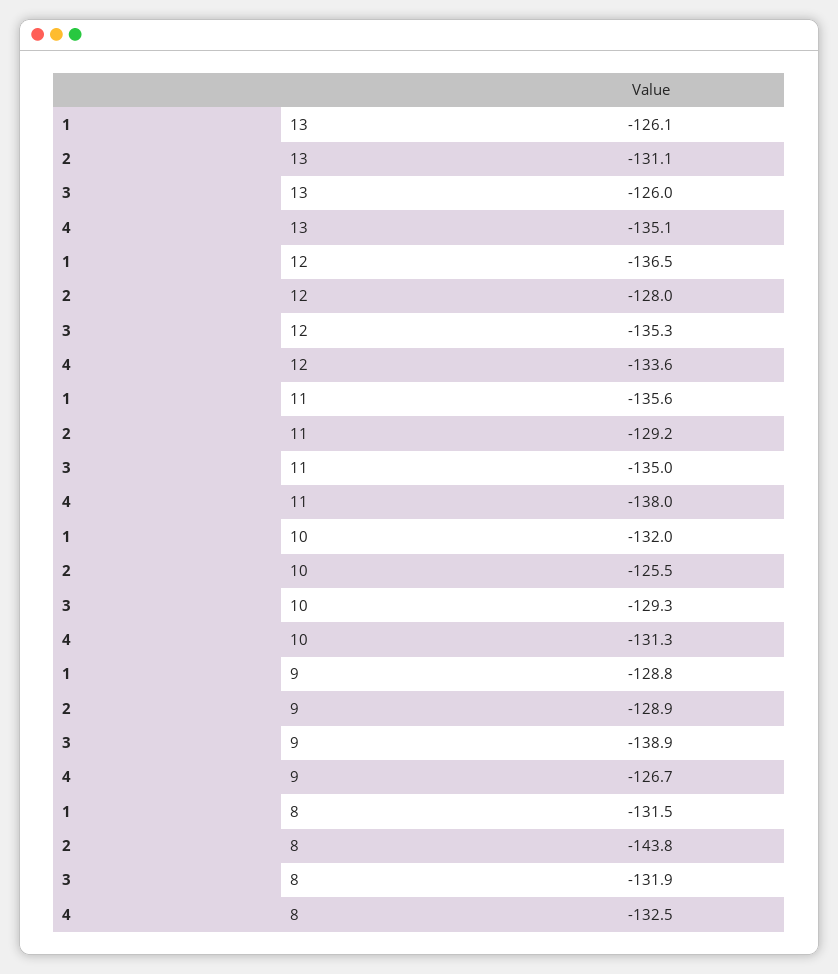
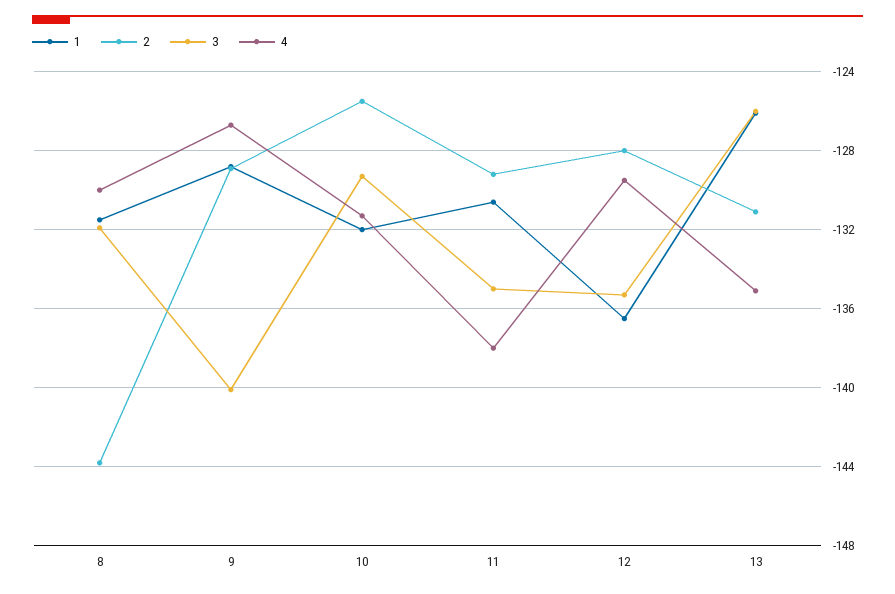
  {
    "1": {
      "13": -126.1,
      "12": -136.5,
-     "11": -135.6,
+     "11": -130.5,
      "10": -132,
      "9": -128.8,
      "8": -131.5
    },
    "2": {
      "13": -131.1,
      "12": -128,
      "11": -129.2,
      "10": -125.5,
      "9": -128.9,
      "8": -143.8
    },
    "3": {
      "13": -126,
      "12": -135.3,
      "11": -135,
      "10": -129.3,
-     "9": -138.9,
+     "9": -140,
      "8": -131.9
    },
    "4": {
      "13": -135.1,
-     "12": -133.6,
+     "12": -129.5,
      "11": -138,
      "10": -131.3,
      "9": -126.7,
-     "8": -132.5
+     "8": -130
    }
  }

